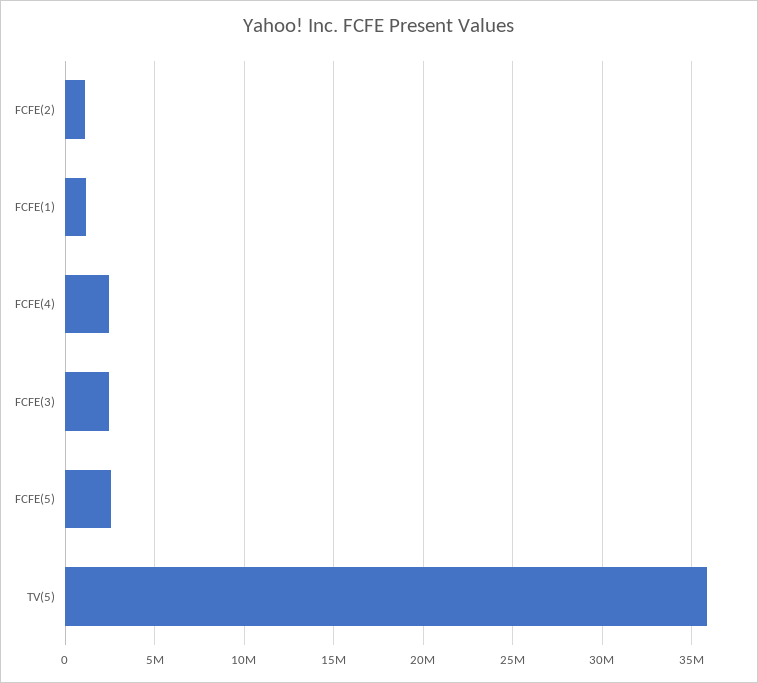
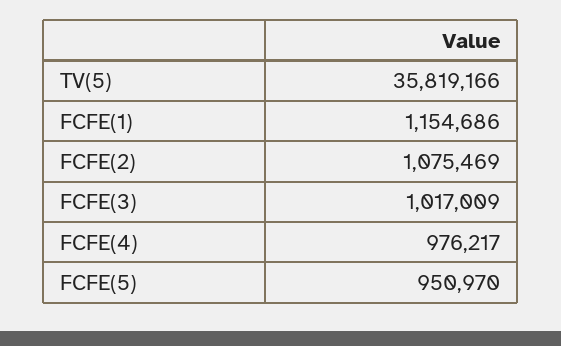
  {
    "FCFE(2)": 1075469,
    "FCFE(1)": 1154686,
-   "FCFE(4)": 2500000,
+   "FCFE(4)": 976217,
-   "FCFE(3)": 2500000,
+   "FCFE(3)": 1017009,
-   "FCFE(5)": 2500000,
+   "FCFE(5)": 950970,
    "TV(5)": 35819166
  }

